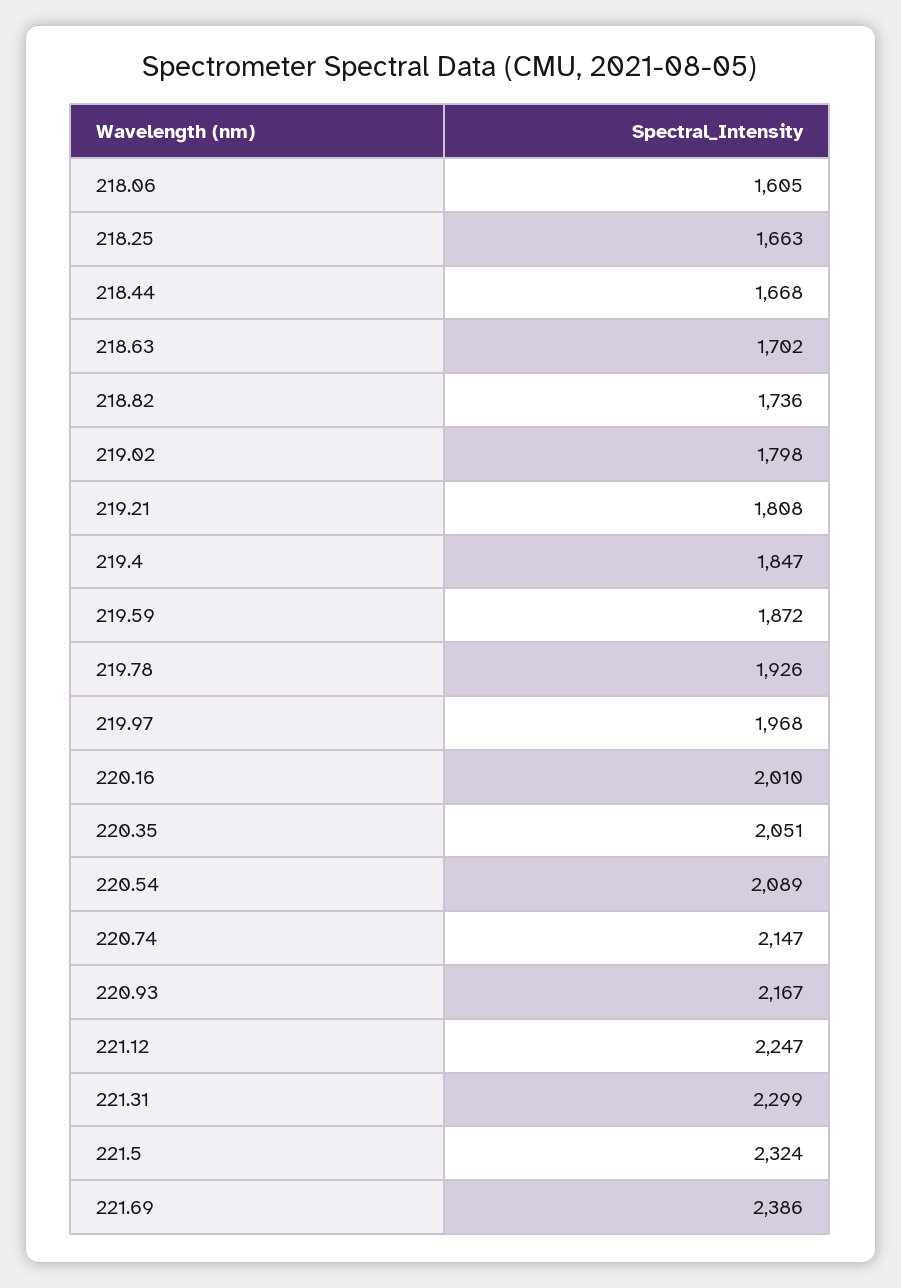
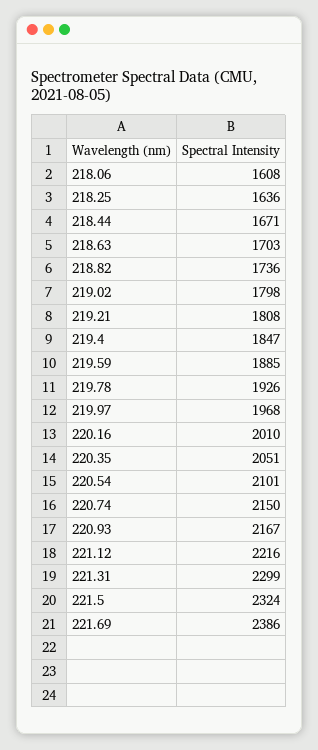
  {
-   "218.06": 1605,
+   "218.06": 1608,
-   "218.25": 1663,
+   "218.25": 1636,
-   "218.44": 1668,
+   "218.44": 1671,
-   "218.63": 1702,
+   "218.63": 1703,
    "218.82": 1736,
    "219.02": 1798,
    "219.21": 1808,
    "219.4": 1847,
-   "219.59": 1872,
+   "219.59": 1885,
    "219.78": 1926,
    "219.97": 1968,
    "220.16": 2010,
    "220.35": 2051,
-   "220.54": 2089,
+   "220.54": 2101,
-   "220.74": 2147,
+   "220.74": 2150,
    "220.93": 2167,
-   "221.12": 2247,
+   "221.12": 2216,
    "221.31": 2299,
    "221.5": 2324,
    "221.69": 2386
  }

